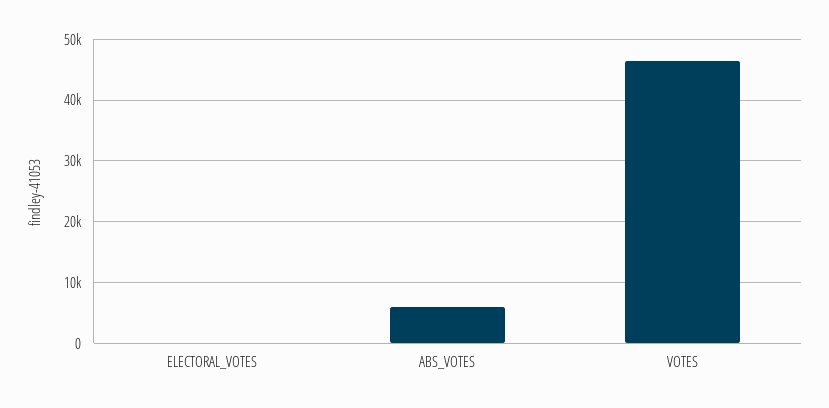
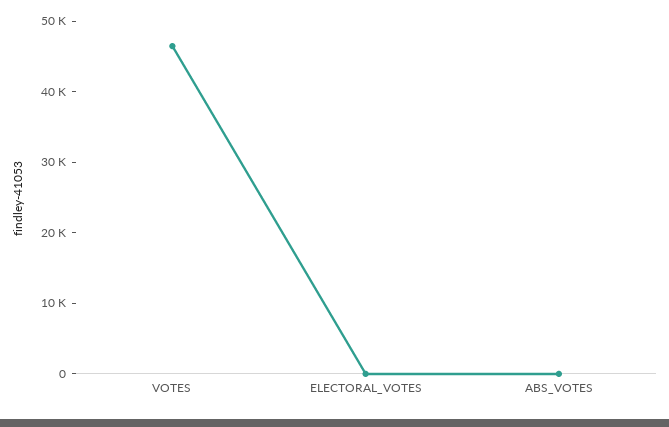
  {
    "ELECTORAL_VOTES": 0,
-   "ABS_VOTES": 6000,
+   "ABS_VOTES": 0,
    "VOTES": 46000
  }

